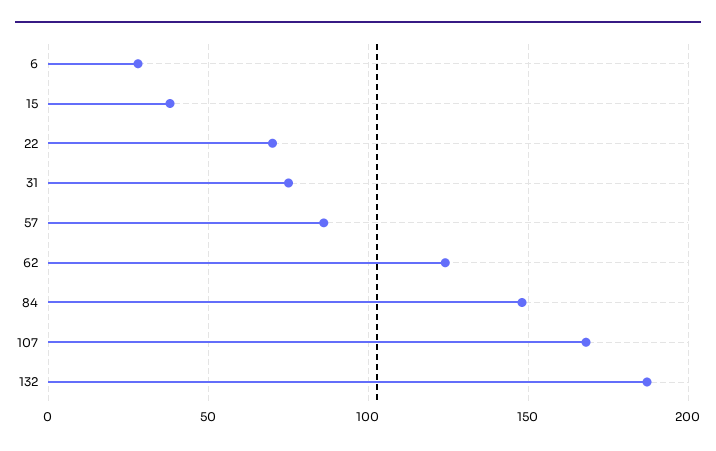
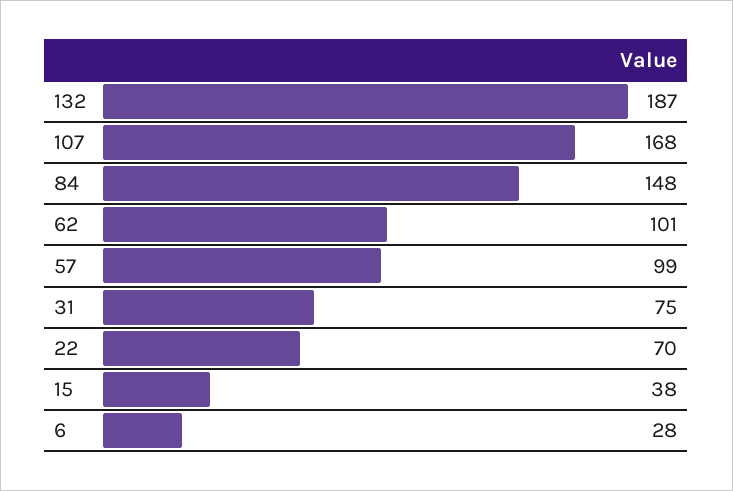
  {
    "6": 28,
    "15": 38,
    "22": 70,
    "31": 75,
-   "57": 85,
+   "57": 99,
-   "62": 125,
+   "62": 101,
    "84": 148,
    "107": 168,
    "132": 187
  }

